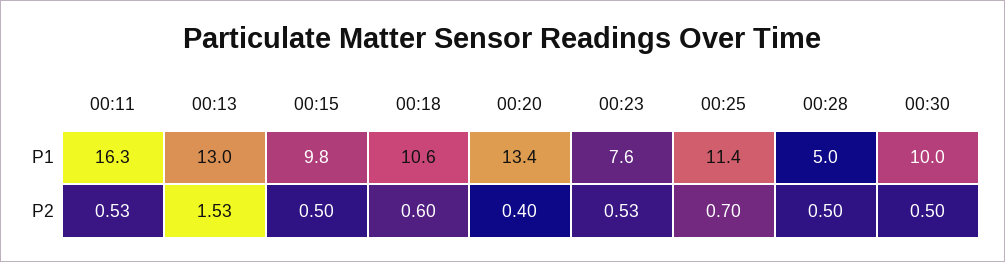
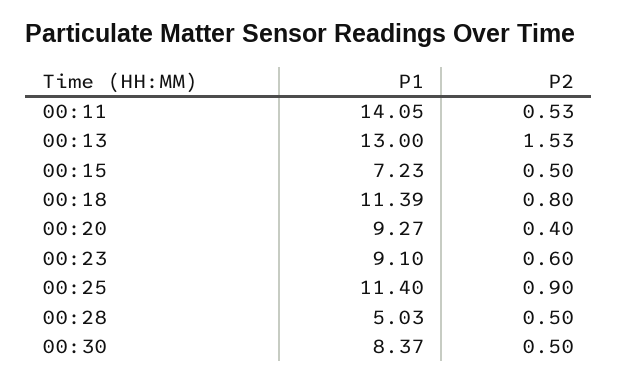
  {
    "00:11": {
-     "P1": 16.3,
+     "P1": 14.05,
      "P2": 0.53
    },
    "00:13": {
      "P1": 13,
      "P2": 1.53
    },
    "00:15": {
-     "P1": 9.8,
+     "P1": 7.23,
      "P2": 0.5
    },
    "00:18": {
-     "P1": 10.6,
+     "P1": 11.39,
-     "P2": 0.6
+     "P2": 0.8
    },
    "00:20": {
-     "P1": 13.4,
+     "P1": 9.27,
      "P2": 0.4
    },
    "00:23": {
-     "P1": 7.6,
+     "P1": 9.1,
-     "P2": 0.53
+     "P2": 0.6
    },
    "00:25": {
      "P1": 11.4,
-     "P2": 0.7
+     "P2": 0.9
    },
    "00:28": {
      "P1": 5.03,
      "P2": 0.5
    },
    "00:30": {
-     "P1": 10,
+     "P1": 8.37,
      "P2": 0.5
    }
  }

